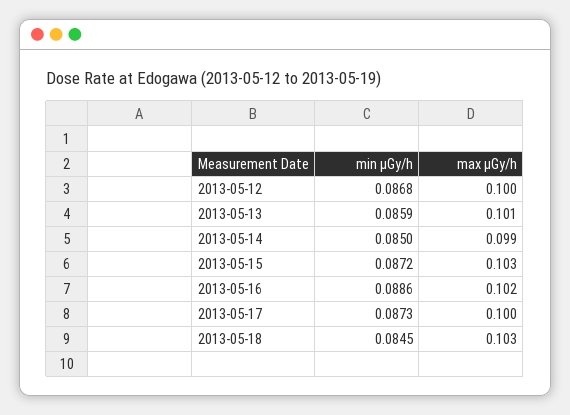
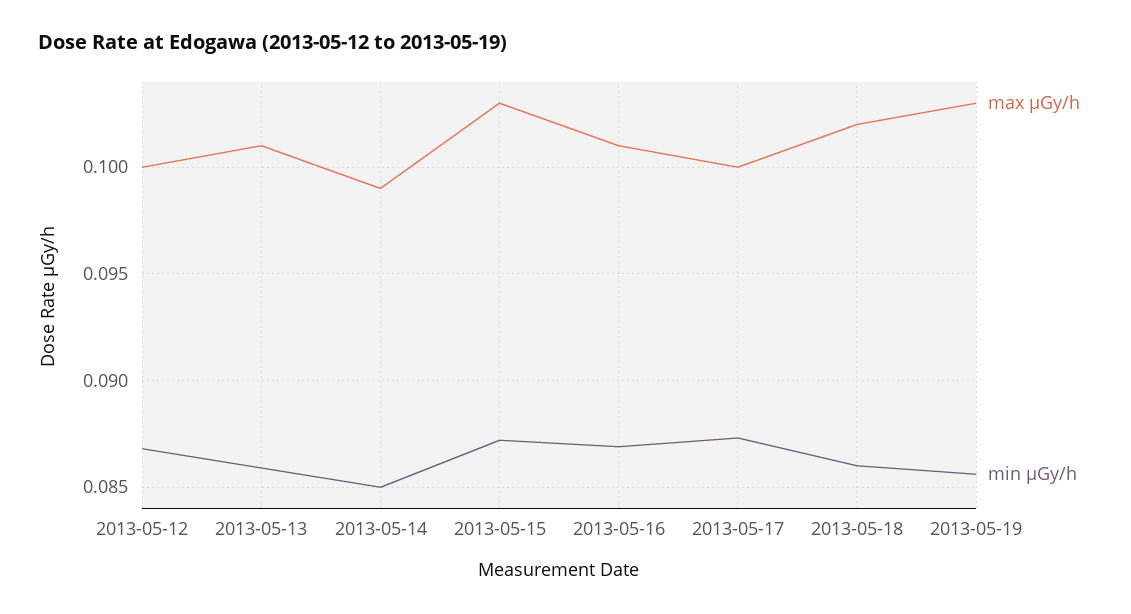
  {
    "min μGy/h": {
      "2013-05-12": 0.0868,
      "2013-05-13": 0.0859,
      "2013-05-14": 0.085,
      "2013-05-15": 0.0872,
-     "2013-05-16": 0.0886,
+     "2013-05-16": 0.087,
      "2013-05-17": 0.0873,
-     "2013-05-18": 0.0845
+     "2013-05-18": 0.086,
+     "2013-05-19": 0.0855
    },
    "max μGy/h": {
      "2013-05-12": 0.1,
      "2013-05-13": 0.101,
      "2013-05-14": 0.099,
      "2013-05-15": 0.103,
-     "2013-05-16": 0.102,
+     "2013-05-16": 0.101,
      "2013-05-17": 0.1,
-     "2013-05-18": 0.103
+     "2013-05-18": 0.102,
+     "2013-05-19": 0.103
    }
  }

